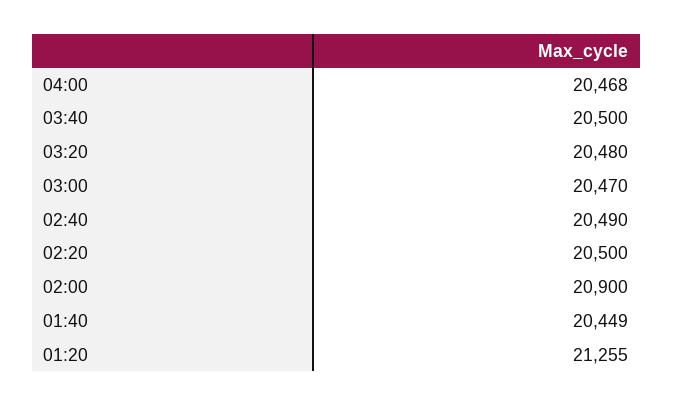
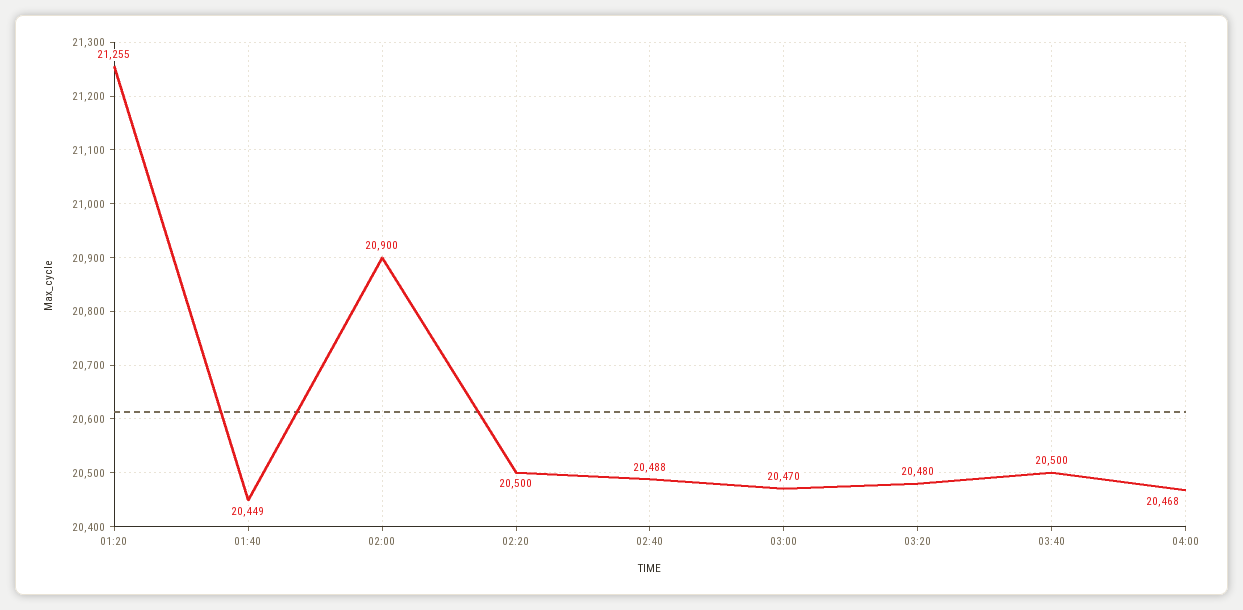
  {
    "04:00": 20468,
    "03:40": 20500,
    "03:20": 20480,
    "03:00": 20470,
-   "02:40": 20490,
+   "02:40": 20488,
    "02:20": 20500,
    "02:00": 20900,
    "01:40": 20449,
    "01:20": 21255
  }

